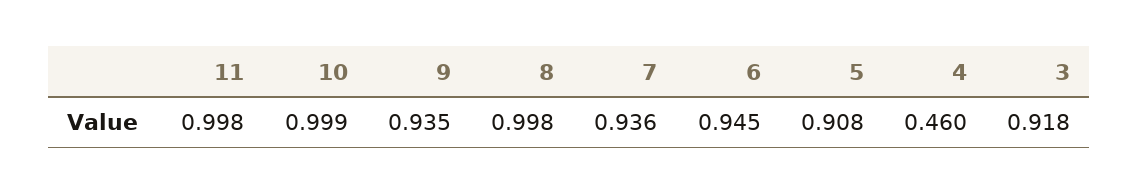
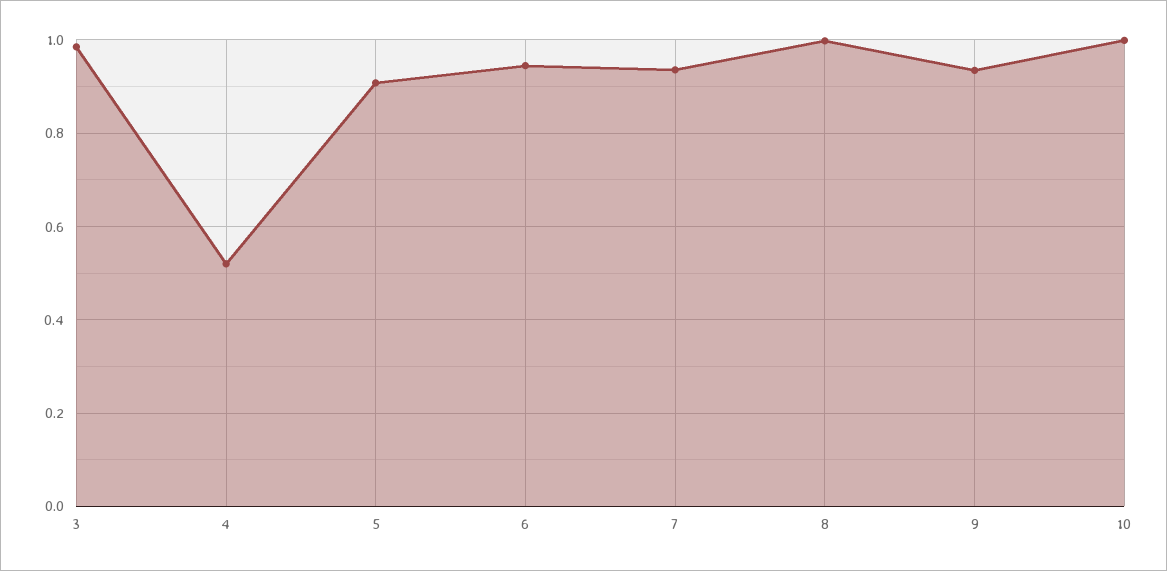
  {
-   "11": 0.998,
    "10": 0.999,
    "9": 0.935,
    "8": 0.998,
    "7": 0.936,
    "6": 0.945,
    "5": 0.908,
-   "4": 0.46,
+   "4": 0.52,
-   "3": 0.918
+   "3": 0.98
  }

